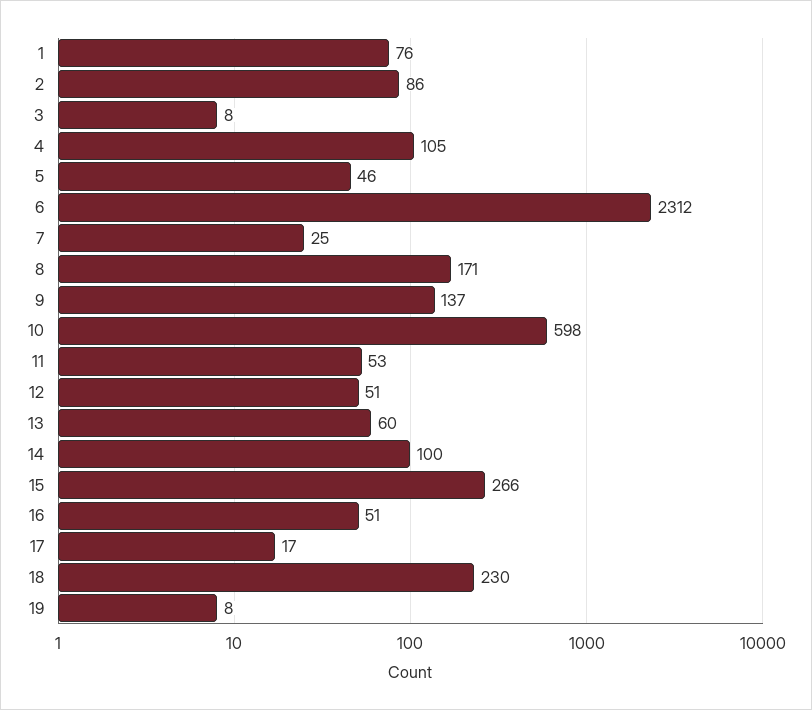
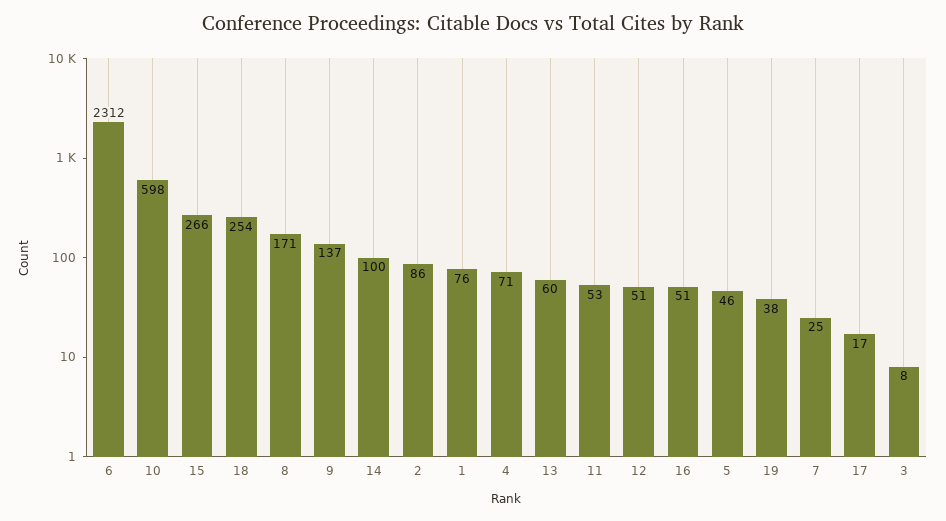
  {
    "1": 76,
    "2": 86,
    "3": 8,
-   "4": 105,
+   "4": 71,
    "5": 46,
    "6": 2312,
    "7": 25,
    "8": 171,
    "9": 137,
    "10": 598,
    "11": 53,
    "12": 51,
    "13": 60,
    "14": 100,
    "15": 266,
    "16": 51,
    "17": 17,
-   "18": 230,
+   "18": 254,
-   "19": 8
+   "19": 38
  }

